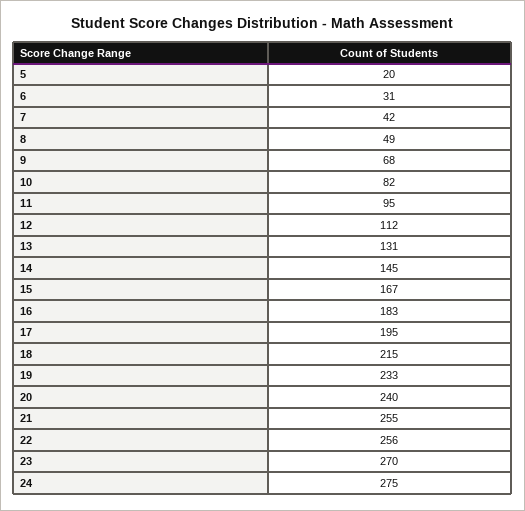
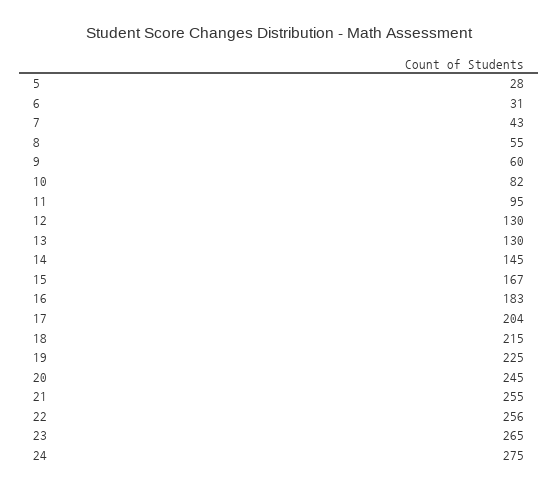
  {
-   "5": 20,
+   "5": 28,
    "6": 31,
-   "7": 42,
+   "7": 43,
-   "8": 49,
+   "8": 55,
-   "9": 68,
+   "9": 60,
    "10": 82,
    "11": 95,
-   "12": 112,
+   "12": 130,
-   "13": 131,
+   "13": 130,
    "14": 145,
    "15": 167,
    "16": 183,
-   "17": 195,
+   "17": 204,
    "18": 215,
-   "19": 233,
+   "19": 225,
-   "20": 240,
+   "20": 245,
    "21": 255,
    "22": 256,
-   "23": 270,
+   "23": 265,
    "24": 275
  }

